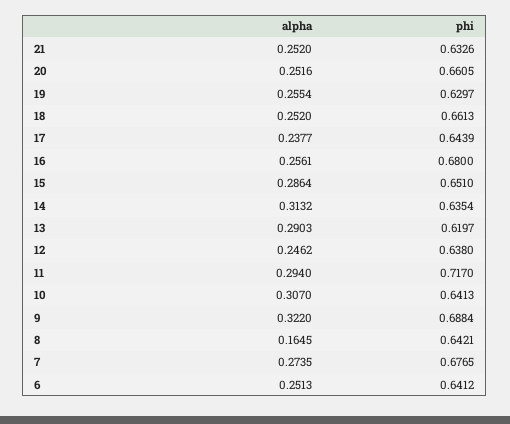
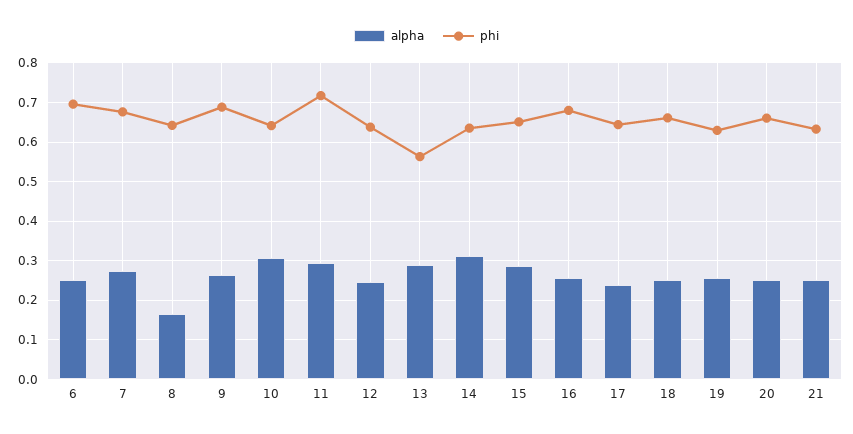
  {
    "alpha": {
      "21": 0.252,
      "20": 0.2516,
      "19": 0.2554,
      "18": 0.252,
      "17": 0.2377,
      "16": 0.2561,
      "15": 0.2864,
      "14": 0.3132,
      "13": 0.2903,
      "12": 0.2462,
      "11": 0.294,
      "10": 0.307,
-     "9": 0.322,
+     "9": 0.26,
      "8": 0.1645,
      "7": 0.2735,
      "6": 0.2513
    },
    "phi": {
      "21": 0.6326,
      "20": 0.6605,
      "19": 0.6297,
      "18": 0.6613,
      "17": 0.6439,
      "16": 0.68,
      "15": 0.651,
      "14": 0.6354,
-     "13": 0.6197,
+     "13": 0.56,
      "12": 0.638,
      "11": 0.717,
      "10": 0.6413,
      "9": 0.6884,
      "8": 0.6421,
      "7": 0.6765,
-     "6": 0.6412
+     "6": 0.7
    }
  }

